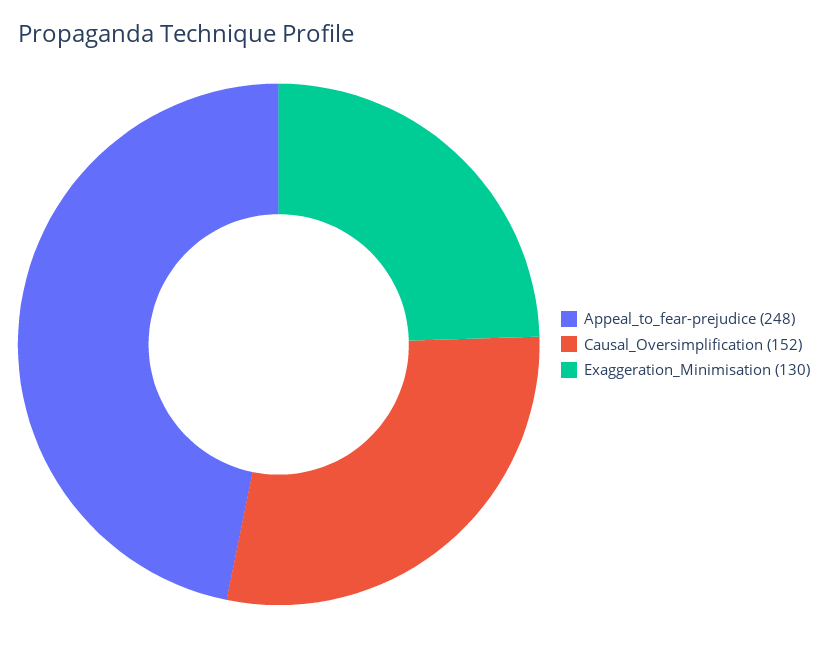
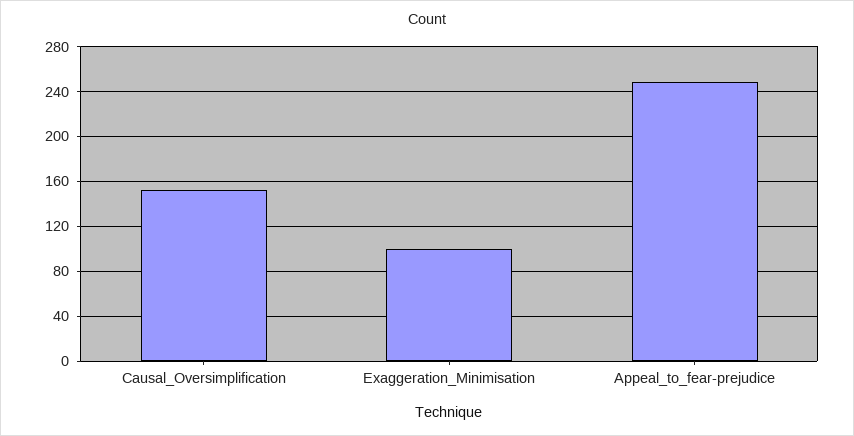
  {
    "Appeal_to_fear-prejudice": 248,
    "Causal_Oversimplification": 152,
-   "Exaggeration_Minimisation": 130
+   "Exaggeration_Minimisation": 100
  }

